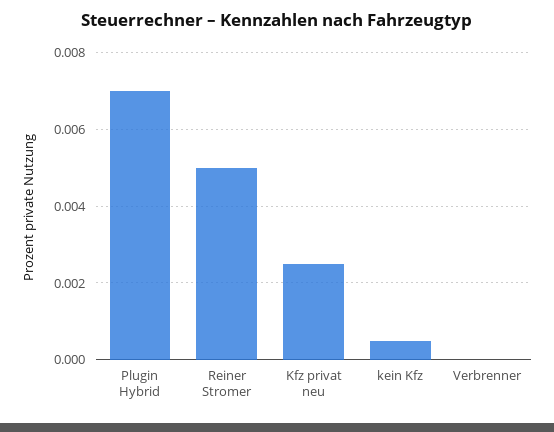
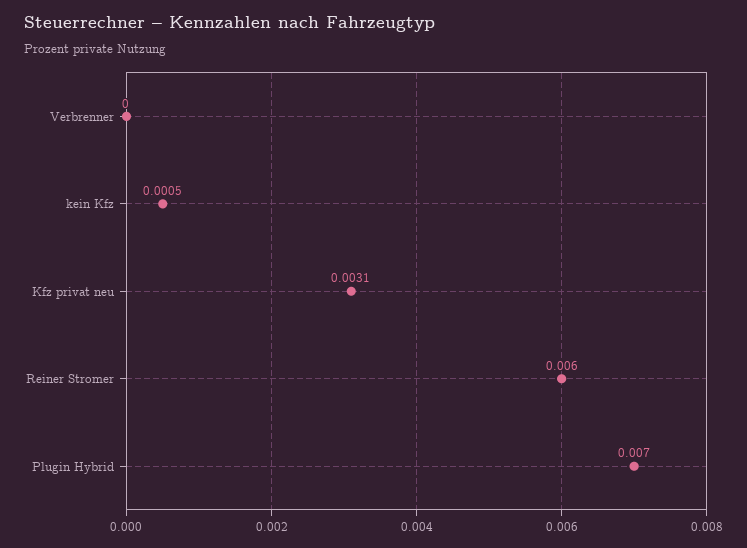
  {
    "Plugin Hybrid": 0.007,
-   "Reiner Stromer": 0.005,
+   "Reiner Stromer": 0.006,
-   "Kfz privat neu": 0.0025,
+   "Kfz privat neu": 0.0031,
    "kein Kfz": 0.0005,
    "Verbrenner": 0
  }

